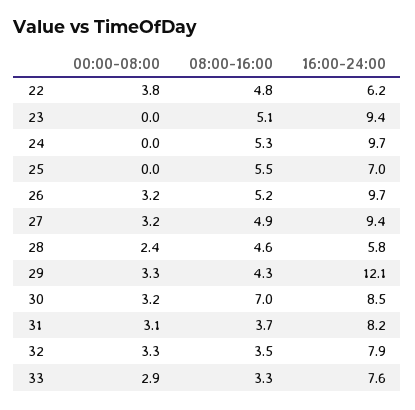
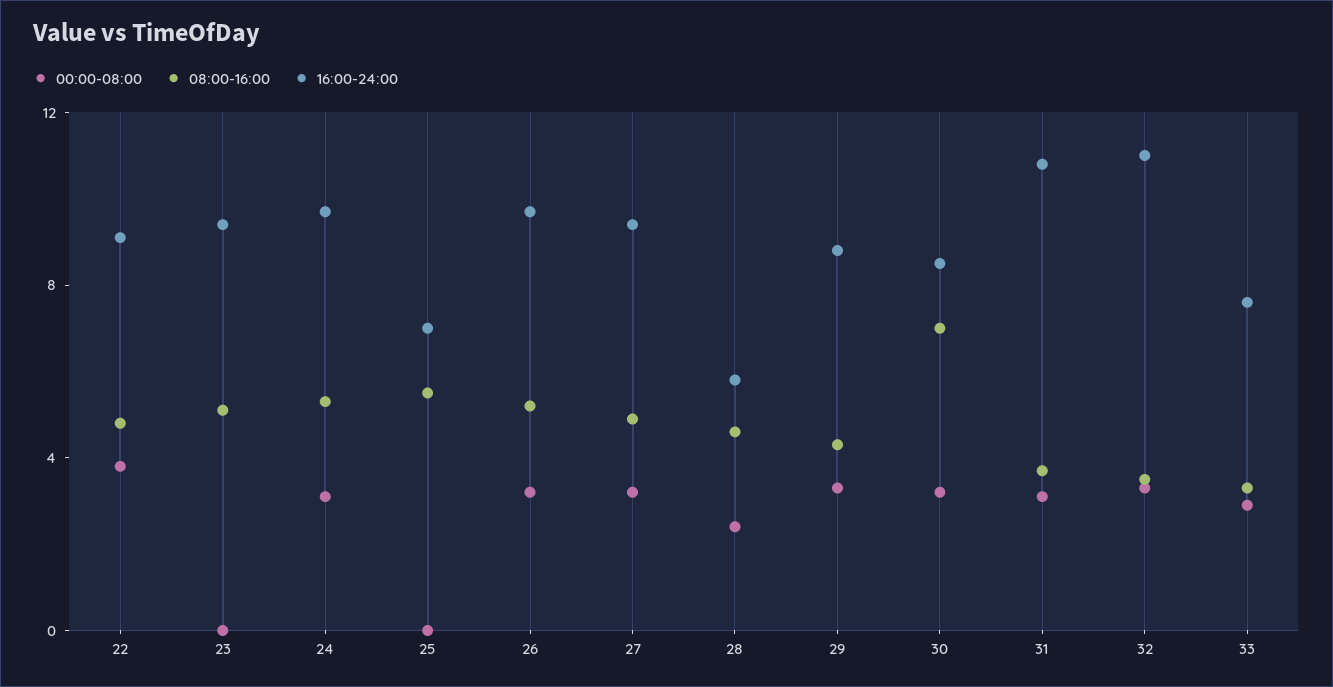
  {
    "00:00-08:00": {
      "22": 3.8,
      "23": 0,
-     "24": 0,
+     "24": 3,
      "25": 0,
      "26": 3.2,
      "27": 3.2,
      "28": 2.4,
      "29": 3.3,
      "30": 3.2,
      "31": 3.1,
      "32": 3.3,
      "33": 2.9
    },
    "08:00-16:00": {
      "22": 4.8,
      "23": 5.1,
      "24": 5.3,
      "25": 5.5,
      "26": 5.2,
      "27": 4.9,
      "28": 4.6,
      "29": 4.3,
      "30": 7,
      "31": 3.7,
      "32": 3.5,
      "33": 3.3
    },
    "16:00-24:00": {
-     "22": 6.2,
+     "22": 9,
      "23": 9.4,
      "24": 9.7,
      "25": 7,
      "26": 9.7,
      "27": 9.4,
      "28": 5.8,
-     "29": 12.1,
+     "29": 9,
      "30": 8.5,
-     "31": 8.2,
+     "31": 11,
-     "32": 7.9,
+     "32": 11,
      "33": 7.6
    }
  }

